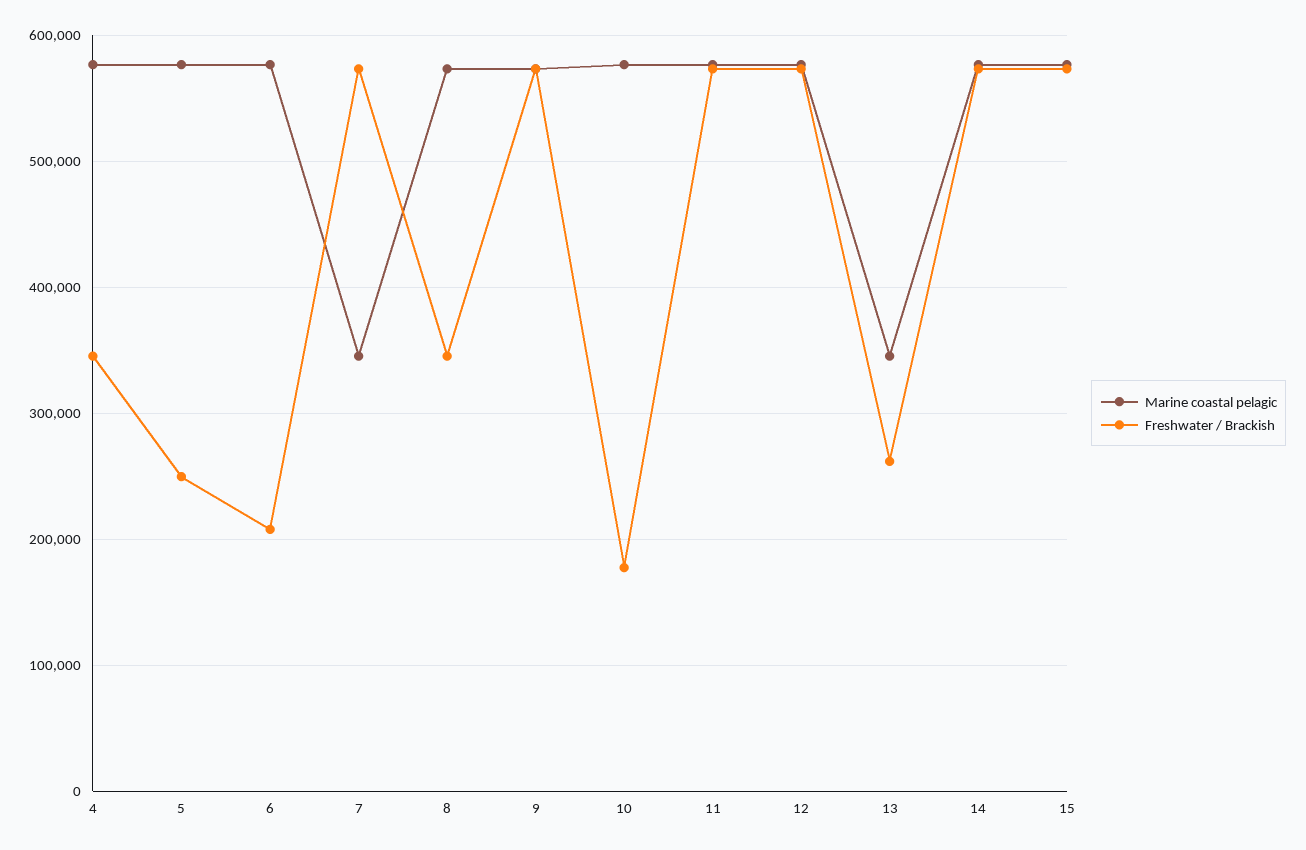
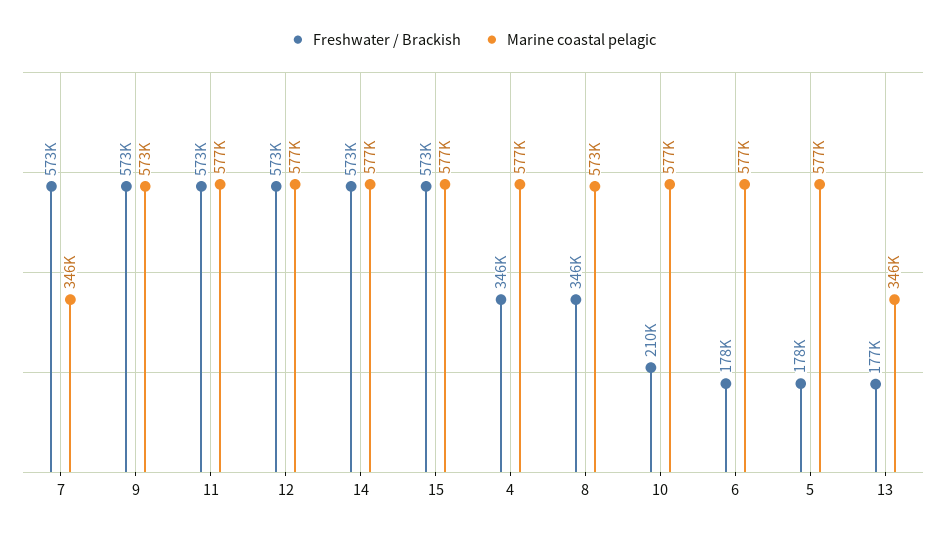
  {
    "Marine coastal pelagic": {
      "4": 577000,
      "5": 577000,
      "6": 577000,
      "7": 346000,
      "8": 573000,
      "9": 573000,
      "10": 577000,
      "11": 577000,
      "12": 577000,
      "13": 346000,
      "14": 577000,
      "15": 577000
    },
    "Freshwater / Brackish": {
      "4": 346000,
-     "5": 250000,
+     "5": 178000,
-     "6": 210000,
+     "6": 178000,
      "7": 573000,
      "8": 346000,
      "9": 573000,
-     "10": 180000,
+     "10": 210000,
      "11": 573000,
      "12": 573000,
-     "13": 260000,
+     "13": 177000,
      "14": 573000,
      "15": 573000
    }
  }

